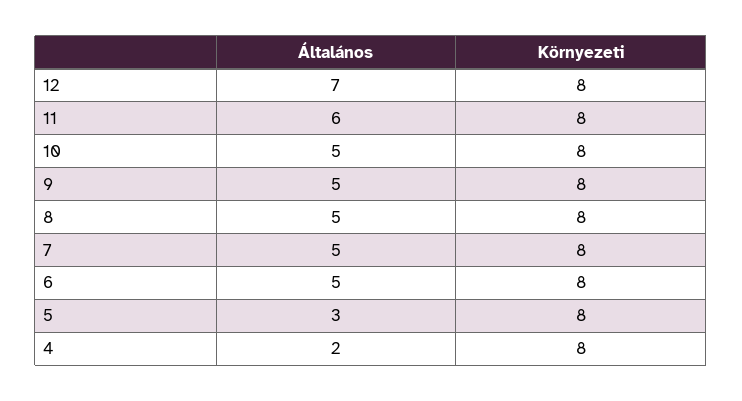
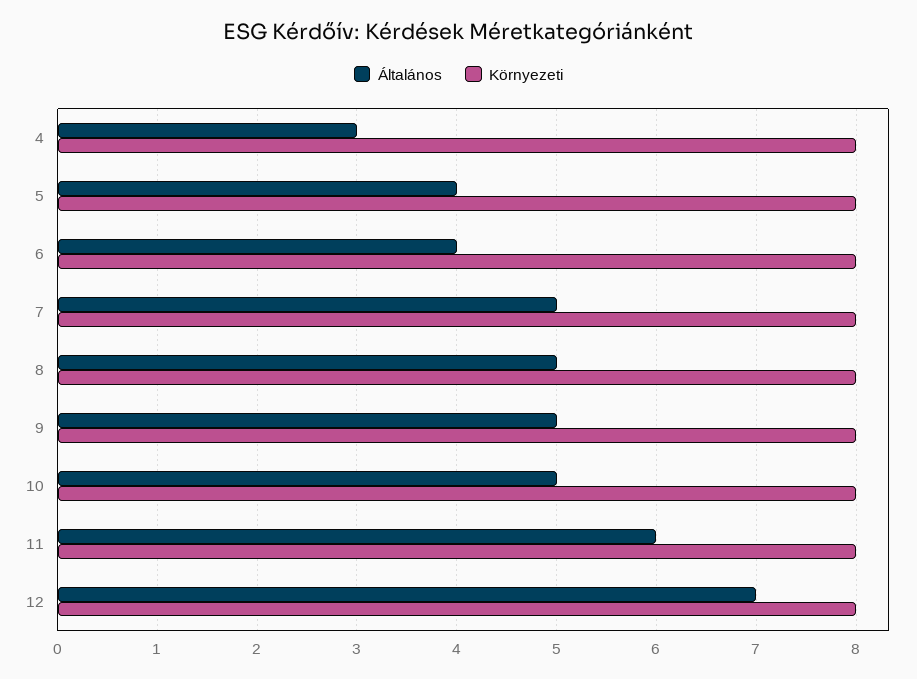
  {
    "Általános": {
      "12": 7,
      "11": 6,
      "10": 5,
      "9": 5,
      "8": 5,
      "7": 5,
-     "6": 5,
+     "6": 4,
-     "5": 3,
+     "5": 4,
-     "4": 2
+     "4": 3
    },
    "Környezeti": {
      "12": 8,
      "11": 8,
      "10": 8,
      "9": 8,
      "8": 8,
      "7": 8,
      "6": 8,
      "5": 8,
      "4": 8
    }
  }

